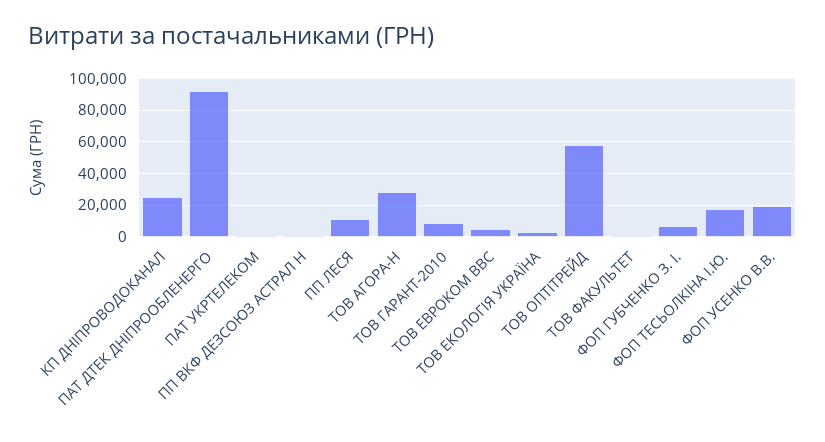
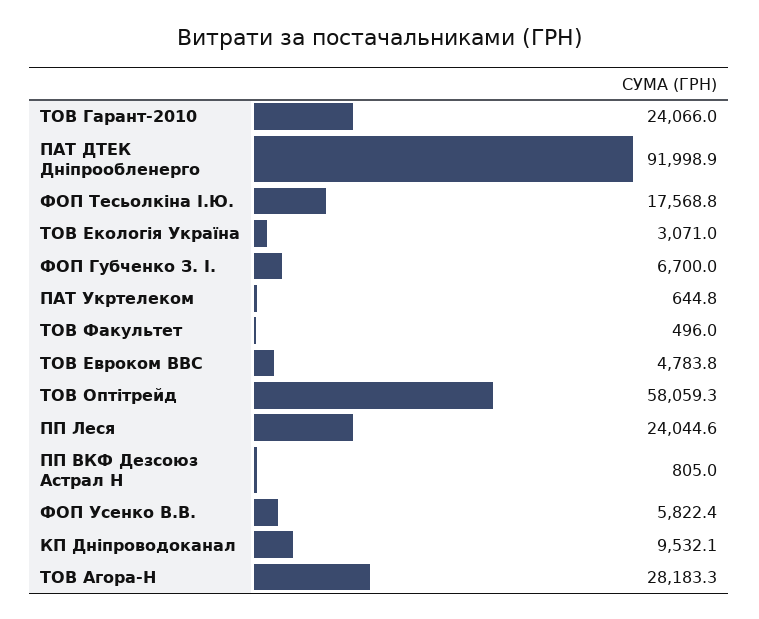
  {
-   "КП ДНІПРОВОДОКАНАЛ": 25000,
+   "КП ДНІПРОВОДОКАНАЛ": 9532.1,
    "ПАТ ДТЕК ДНІПРООБЛЕНЕРГО": 91998.9,
    "ПАТ УКРТЕЛЕКОМ": 644.8,
    "ПП ВКФ ДЕЗСОЮЗ АСТРАЛ Н": 805,
-   "ПП ЛЕСЯ": 10000,
+   "ПП ЛЕСЯ": 24044.6,
    "ТОВ АГОРА-Н": 28183.3,
-   "ТОВ ГАРАНТ-2010": 10000,
+   "ТОВ ГАРАНТ-2010": 24066,
    "ТОВ ЕВРОКОМ ВВС": 4783.8,
    "ТОВ ЕКОЛОГІЯ УКРАЇНА": 3071,
    "ТОВ ОПТІТРЕЙД": 58059.3,
    "ТОВ ФАКУЛЬТЕТ": 496,
    "ФОП ГУБЧЕНКО З. І.": 6700,
    "ФОП ТЕСЬОЛКІНА І.Ю.": 17568.8,
-   "ФОП УСЕНКО В.В.": 20000
+   "ФОП УСЕНКО В.В.": 5822.4
  }

